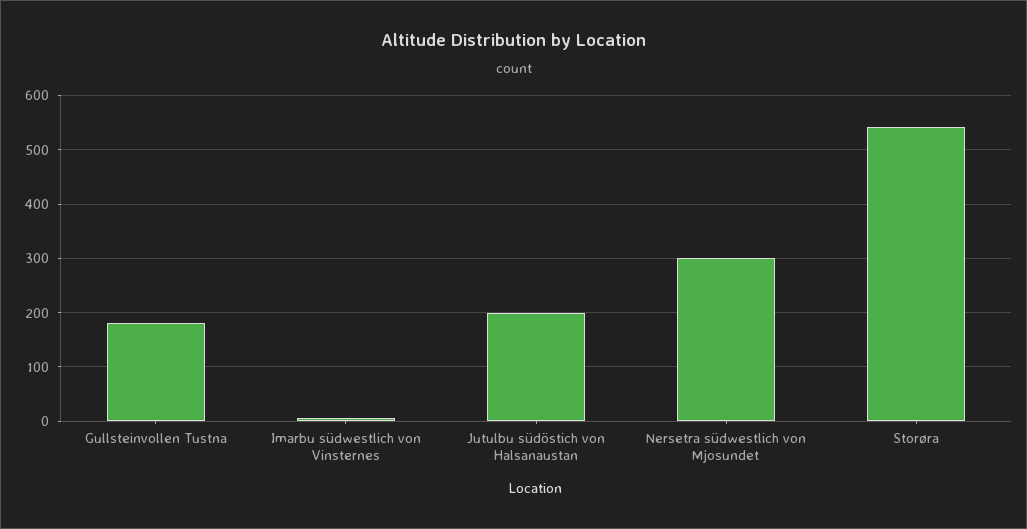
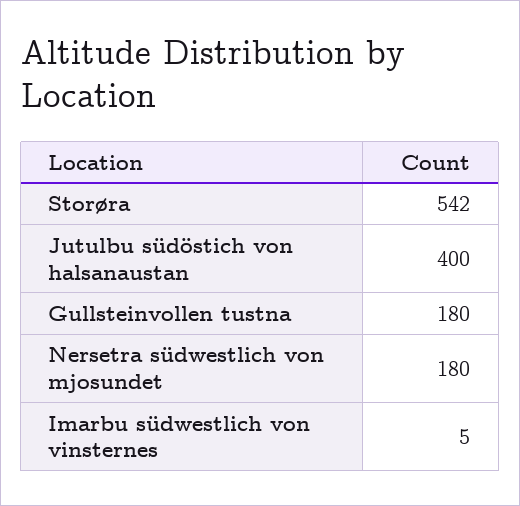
  {
    "Gullsteinvollen Tustna": 180,
    "Imarbu südwestlich von Vinsternes": 5,
-   "Jutulbu südöstich von Halsanaustan": 200,
+   "Jutulbu südöstich von Halsanaustan": 400,
-   "Nersetra südwestlich von Mjosundet": 300,
+   "Nersetra südwestlich von Mjosundet": 180,
    "Storøra": 542
  }

